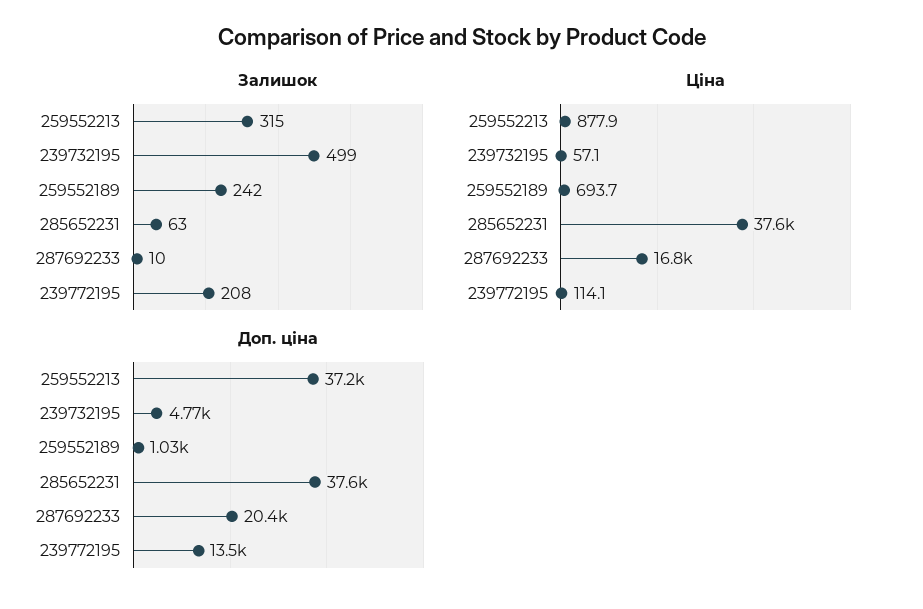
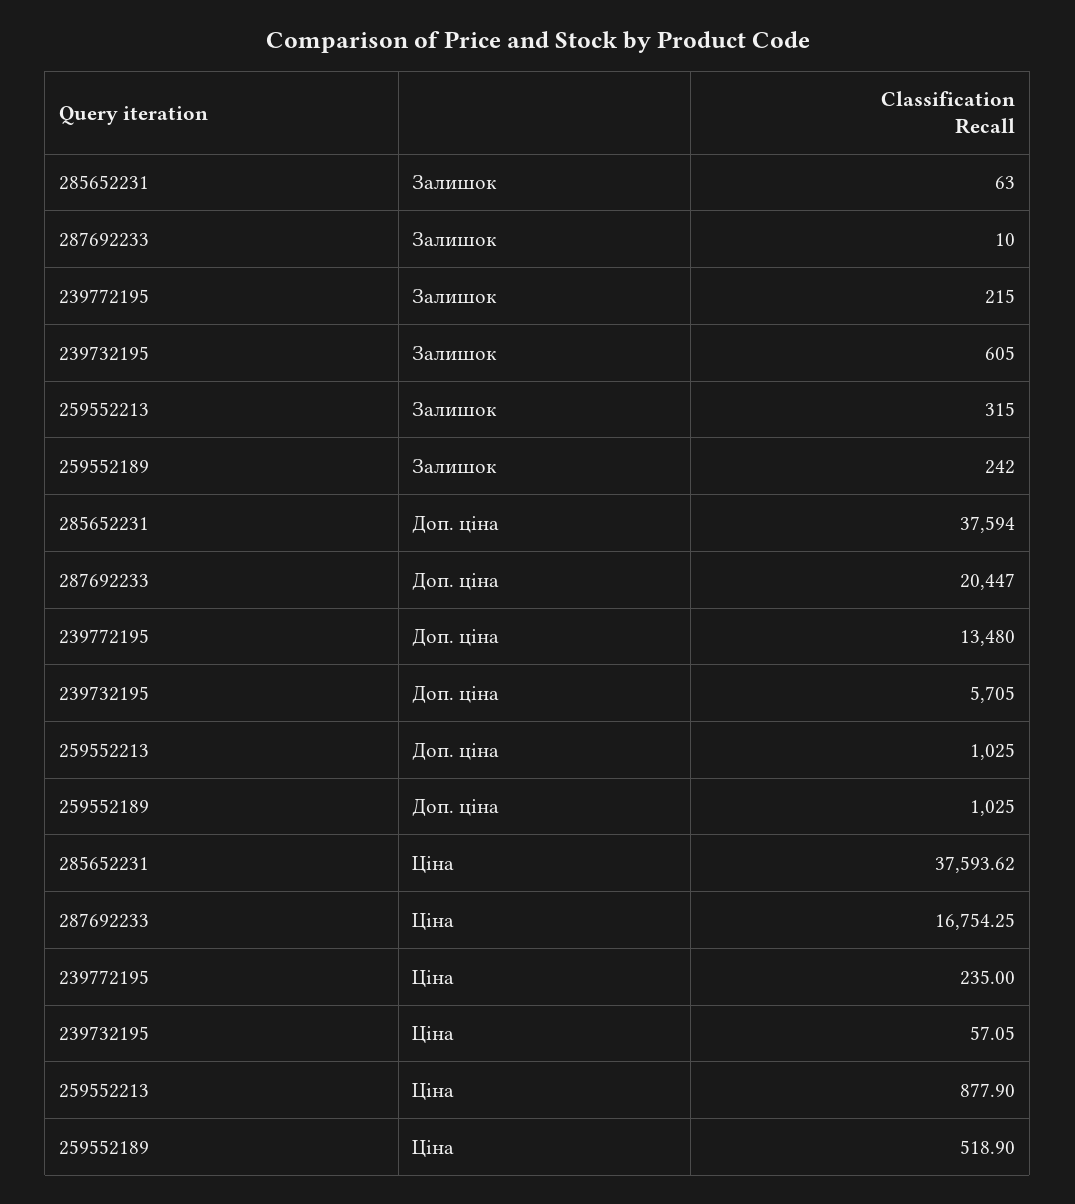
  {
    "Залишок": {
      "259552213": 315,
-     "239732195": 499,
+     "239732195": 605,
      "259552189": 242,
      "285652231": 63,
      "287692233": 10,
-     "239772195": 208
+     "239772195": 215
    },
    "Ціна": {
      "259552213": 877.9,
      "239732195": 57.05,
-     "259552189": 693.7,
+     "259552189": 518.9,
      "285652231": 37593.62,
      "287692233": 16754.25,
-     "239772195": 114.1
+     "239772195": 235
    },
    "Доп. ціна": {
-     "259552213": 37200,
+     "259552213": 1025,
-     "239732195": 4770,
+     "239732195": 5705,
      "259552189": 1025,
      "285652231": 37594,
      "287692233": 20447,
      "239772195": 13480
    }
  }

